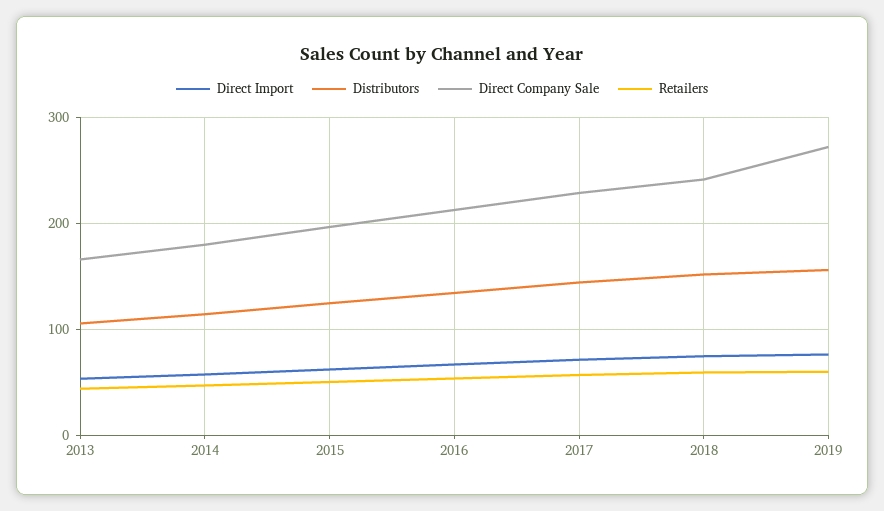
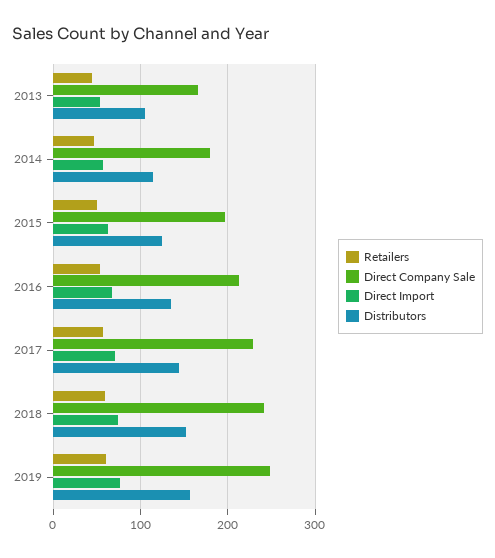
  {
    "Direct Import": {
      "2013": 50,
      "2014": 60,
      "2015": 60,
      "2016": 70,
      "2017": 70,
      "2018": 70,
      "2019": 80
    },
    "Distributors": {
      "2013": 110,
      "2014": 110,
      "2015": 120,
      "2016": 130,
      "2017": 140,
      "2018": 150,
      "2019": 160
    },
    "Direct Company Sale": {
      "2013": 170,
      "2014": 180,
      "2015": 200,
      "2016": 210,
      "2017": 230,
      "2018": 240,
-     "2019": 270
+     "2019": 250
    },
    "Retailers": {
      "2013": 40,
      "2014": 50,
      "2015": 50,
      "2016": 50,
      "2017": 60,
      "2018": 60,
      "2019": 60
    }
  }

